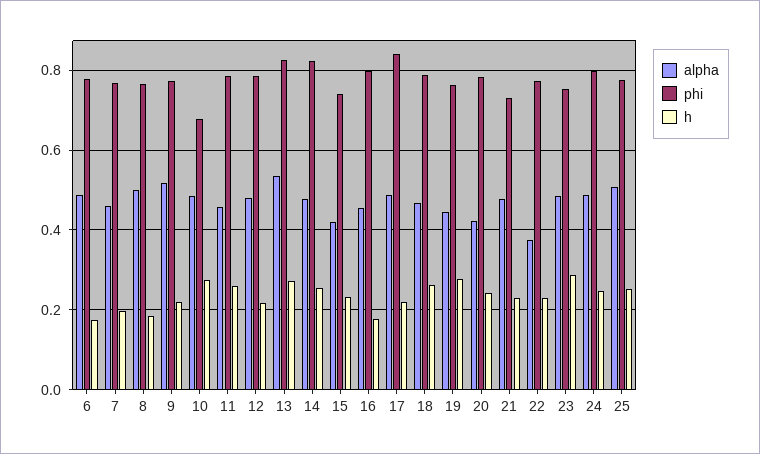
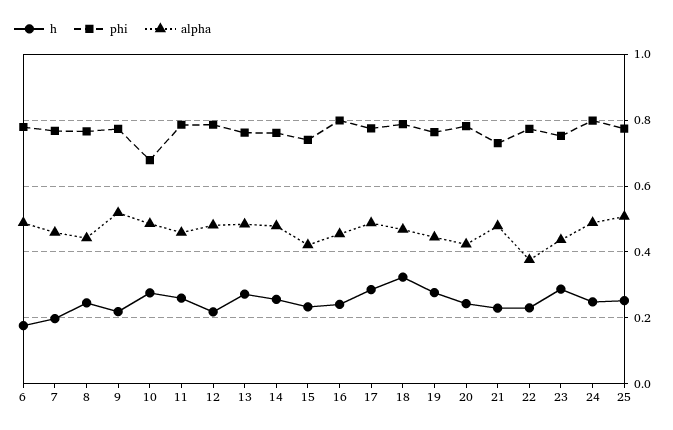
  {
    "alpha": {
      "6": 0.48,
      "7": 0.46,
-     "8": 0.5,
+     "8": 0.44,
      "9": 0.52,
      "10": 0.48,
      "11": 0.46,
      "12": 0.48,
-     "13": 0.54,
+     "13": 0.48,
      "14": 0.48,
      "15": 0.42,
      "16": 0.46,
      "17": 0.48,
      "18": 0.46,
      "19": 0.44,
      "20": 0.42,
      "21": 0.48,
      "22": 0.38,
-     "23": 0.48,
+     "23": 0.44,
      "24": 0.48,
      "25": 0.5
    },
    "phi": {
      "6": 0.78,
      "7": 0.76,
      "8": 0.76,
      "9": 0.78,
      "10": 0.68,
      "11": 0.78,
      "12": 0.78,
-     "13": 0.82,
+     "13": 0.76,
-     "14": 0.82,
+     "14": 0.76,
      "15": 0.74,
      "16": 0.8,
-     "17": 0.84,
+     "17": 0.78,
      "18": 0.78,
      "19": 0.76,
      "20": 0.78,
      "21": 0.74,
      "22": 0.78,
      "23": 0.76,
      "24": 0.8,
      "25": 0.78
    },
    "h": {
      "6": 0.18,
      "7": 0.2,
-     "8": 0.18,
+     "8": 0.24,
      "9": 0.22,
      "10": 0.28,
      "11": 0.26,
      "12": 0.22,
      "13": 0.28,
      "14": 0.26,
      "15": 0.24,
-     "16": 0.18,
+     "16": 0.24,
-     "17": 0.22,
+     "17": 0.28,
-     "18": 0.26,
+     "18": 0.32,
      "19": 0.28,
      "20": 0.24,
      "21": 0.22,
      "22": 0.24,
      "23": 0.28,
      "24": 0.24,
      "25": 0.26
    }
  }

